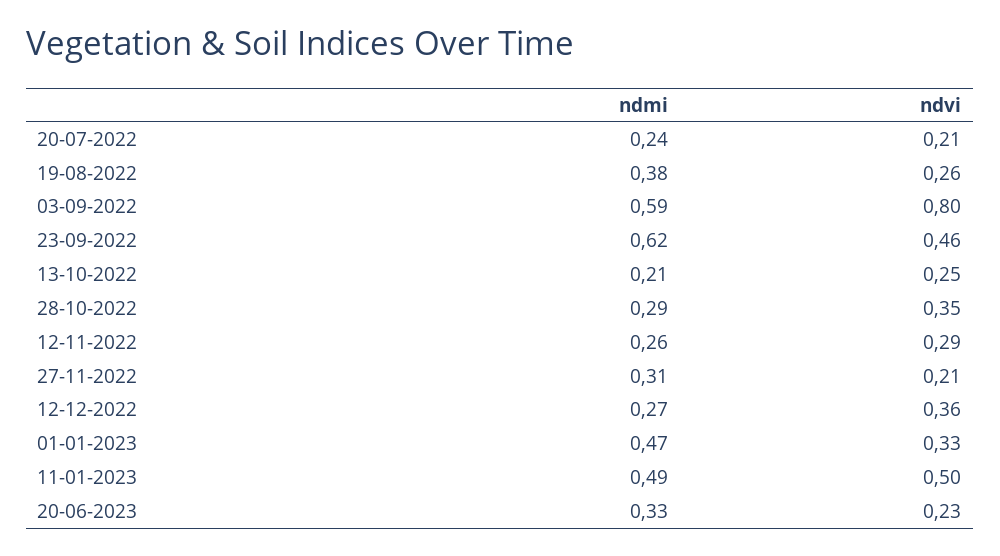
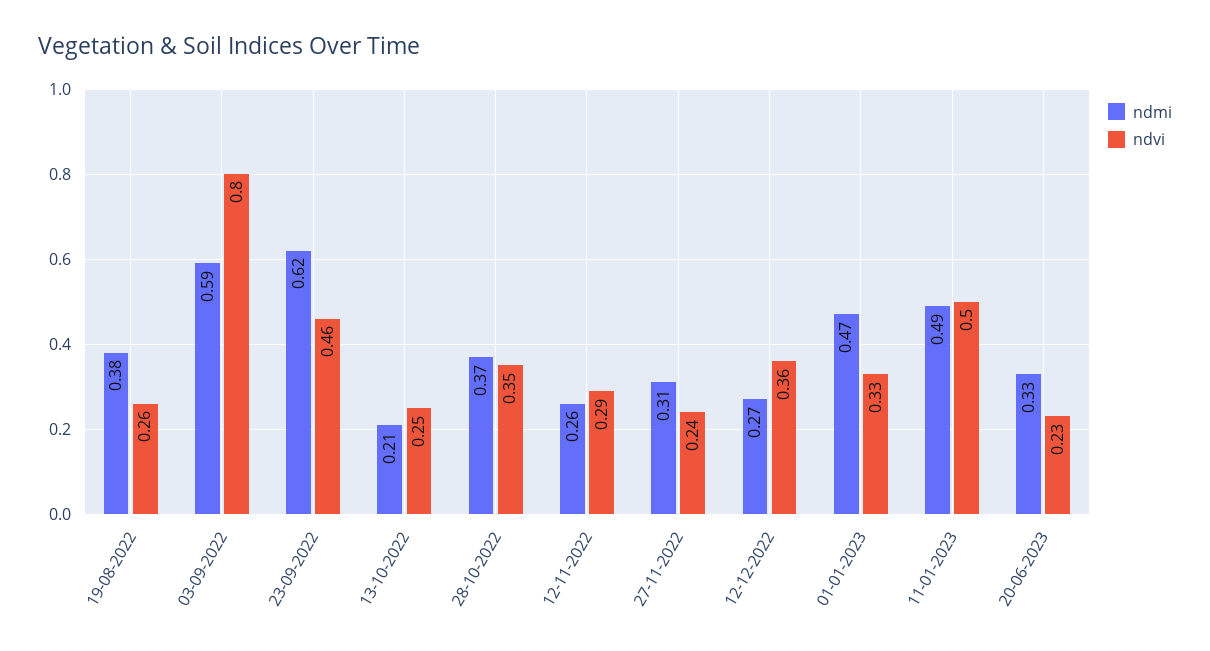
  {
    "ndmi": {
-     "20-07-2022": 0.24,
      "19-08-2022": 0.38,
      "03-09-2022": 0.59,
      "23-09-2022": 0.62,
      "13-10-2022": 0.21,
-     "28-10-2022": 0.29,
+     "28-10-2022": 0.37,
      "12-11-2022": 0.26,
      "27-11-2022": 0.31,
      "12-12-2022": 0.27,
      "01-01-2023": 0.47,
      "11-01-2023": 0.49,
      "20-06-2023": 0.33
    },
    "ndvi": {
-     "20-07-2022": 0.21,
      "19-08-2022": 0.26,
      "03-09-2022": 0.8,
      "23-09-2022": 0.46,
      "13-10-2022": 0.25,
      "28-10-2022": 0.35,
      "12-11-2022": 0.29,
-     "27-11-2022": 0.21,
+     "27-11-2022": 0.24,
      "12-12-2022": 0.36,
      "01-01-2023": 0.33,
      "11-01-2023": 0.5,
      "20-06-2023": 0.23
    }
  }

